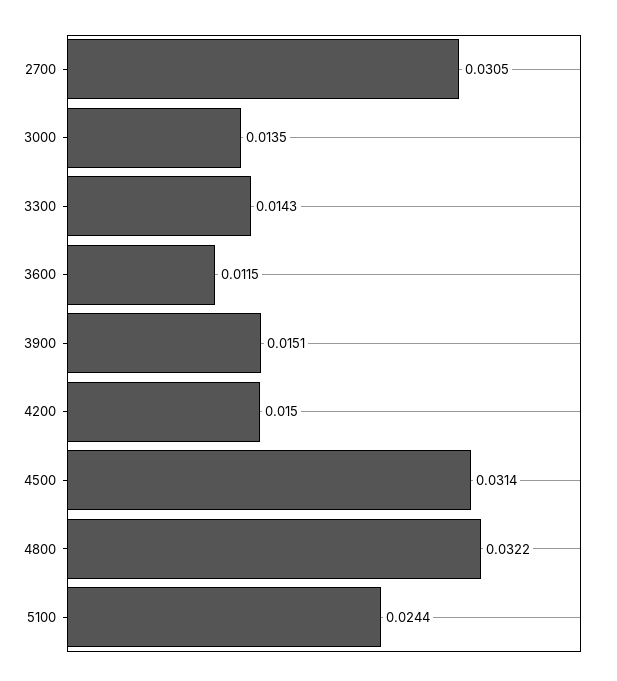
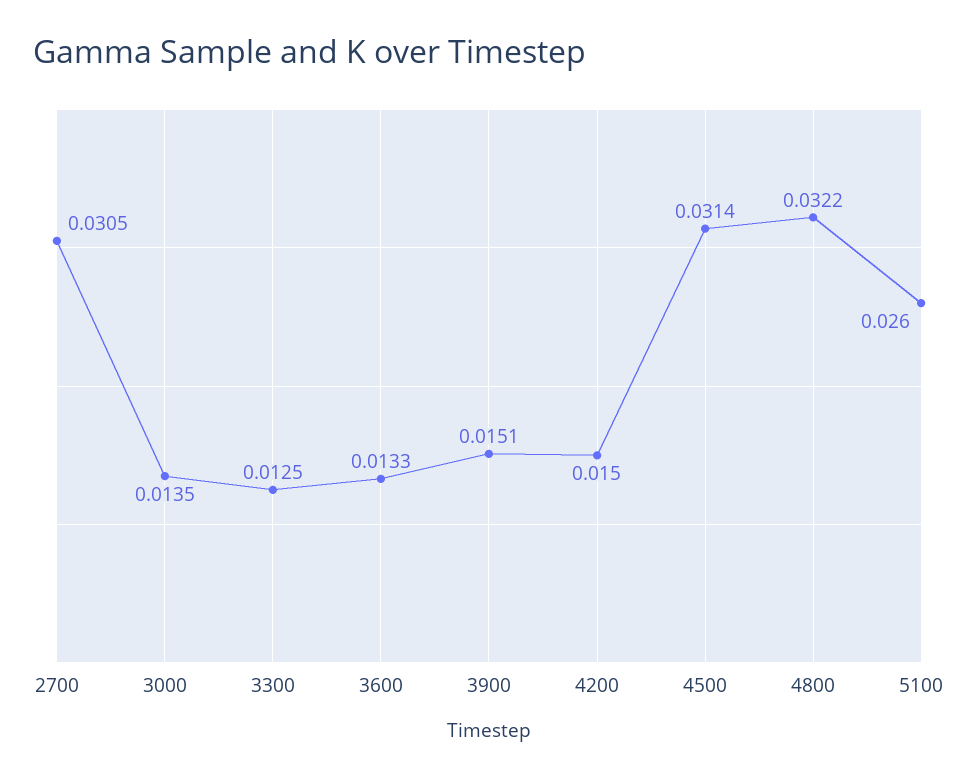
  {
    "2700": 0.0305,
    "3000": 0.0135,
-   "3300": 0.0143,
+   "3300": 0.0125,
-   "3600": 0.0115,
+   "3600": 0.0133,
    "3900": 0.0151,
    "4200": 0.015,
    "4500": 0.0314,
    "4800": 0.0322,
-   "5100": 0.0244
+   "5100": 0.026
  }

